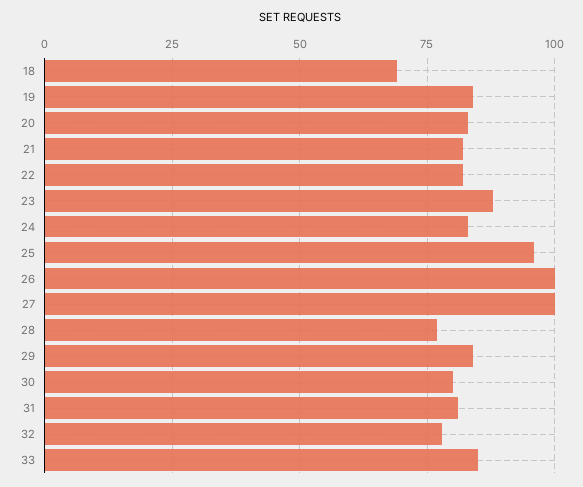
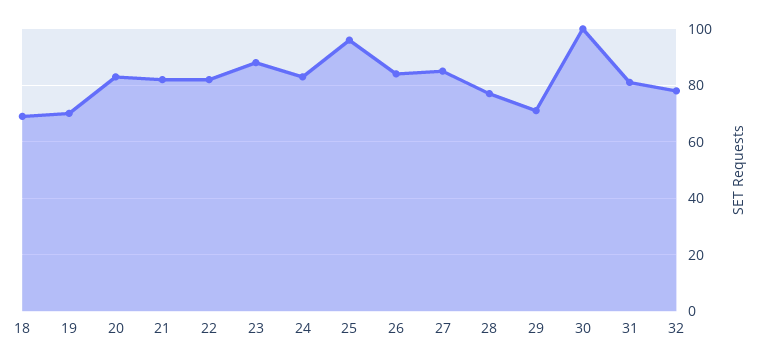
  {
    "18": 70,
-   "19": 85,
+   "19": 70,
    "20": 85,
    "21": 80,
    "22": 80,
    "23": 90,
    "24": 85,
    "25": 95,
-   "26": 100,
+   "26": 85,
-   "27": 100,
+   "27": 85,
    "28": 75,
-   "29": 85,
+   "29": 70,
-   "30": 80,
+   "30": 100,
    "31": 80,
-   "32": 80,
+   "32": 80
-   "33": 85
  }

